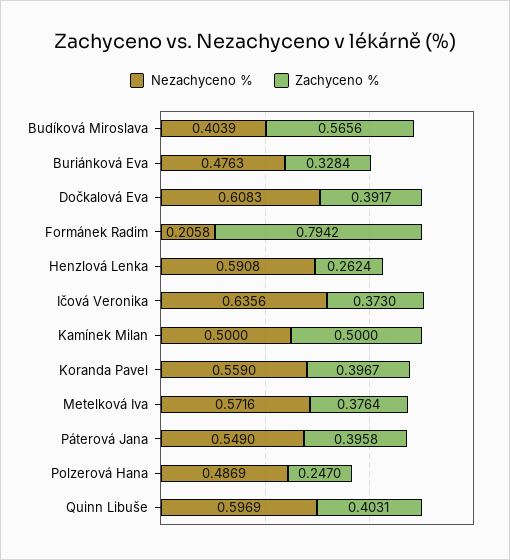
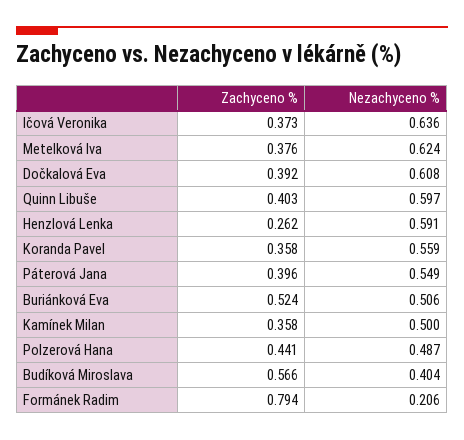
  {
    "Nezachyceno %": {
      "Budíková Miroslava": 0.4039,
-     "Buriánková Eva": 0.4763,
+     "Buriánková Eva": 0.506,
      "Dočkalová Eva": 0.6083,
      "Formánek Radim": 0.2058,
      "Henzlová Lenka": 0.5908,
      "Ičová Veronika": 0.6356,
      "Kamínek Milan": 0.5,
      "Koranda Pavel": 0.559,
-     "Metelková Iva": 0.5716,
+     "Metelková Iva": 0.624,
      "Páterová Jana": 0.549,
      "Polzerová Hana": 0.4869,
      "Quinn Libuše": 0.5969
    },
    "Zachyceno %": {
      "Budíková Miroslava": 0.5656,
-     "Buriánková Eva": 0.3284,
+     "Buriánková Eva": 0.524,
      "Dočkalová Eva": 0.3917,
      "Formánek Radim": 0.7942,
      "Henzlová Lenka": 0.2624,
      "Ičová Veronika": 0.373,
-     "Kamínek Milan": 0.5,
+     "Kamínek Milan": 0.358,
-     "Koranda Pavel": 0.3967,
+     "Koranda Pavel": 0.358,
      "Metelková Iva": 0.3764,
      "Páterová Jana": 0.3958,
-     "Polzerová Hana": 0.247,
+     "Polzerová Hana": 0.441,
      "Quinn Libuše": 0.4031
    }
  }

